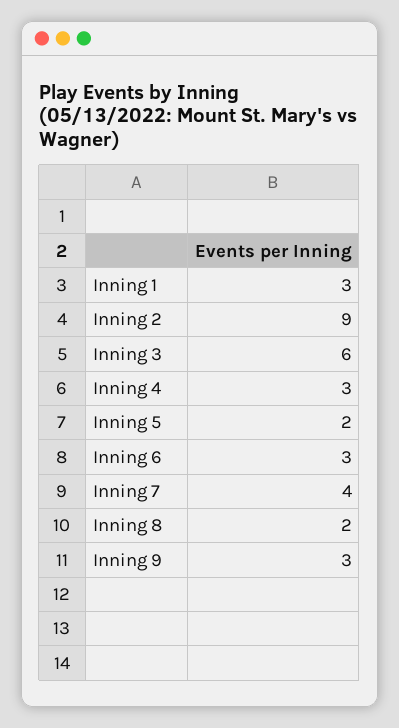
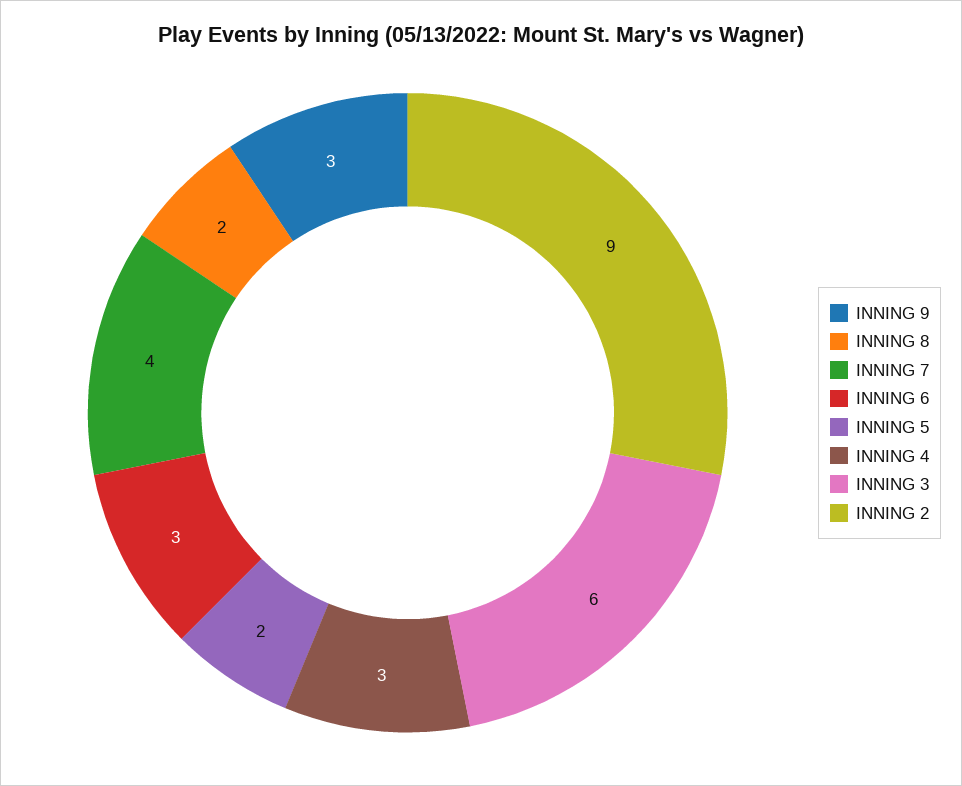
  {
-   "Inning 1": 3,
    "Inning 2": 9,
    "Inning 3": 6,
    "Inning 4": 3,
    "Inning 5": 2,
    "Inning 6": 3,
    "Inning 7": 4,
    "Inning 8": 2,
    "Inning 9": 3
  }

